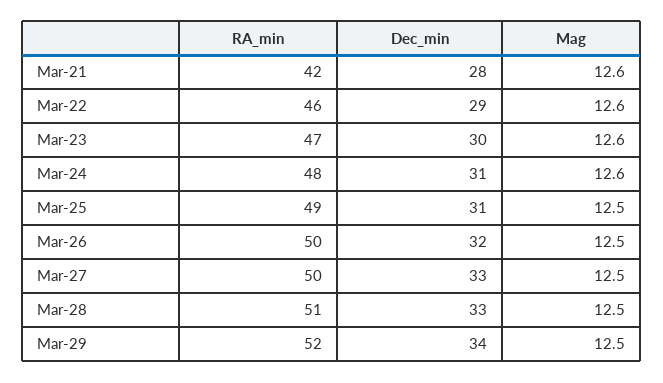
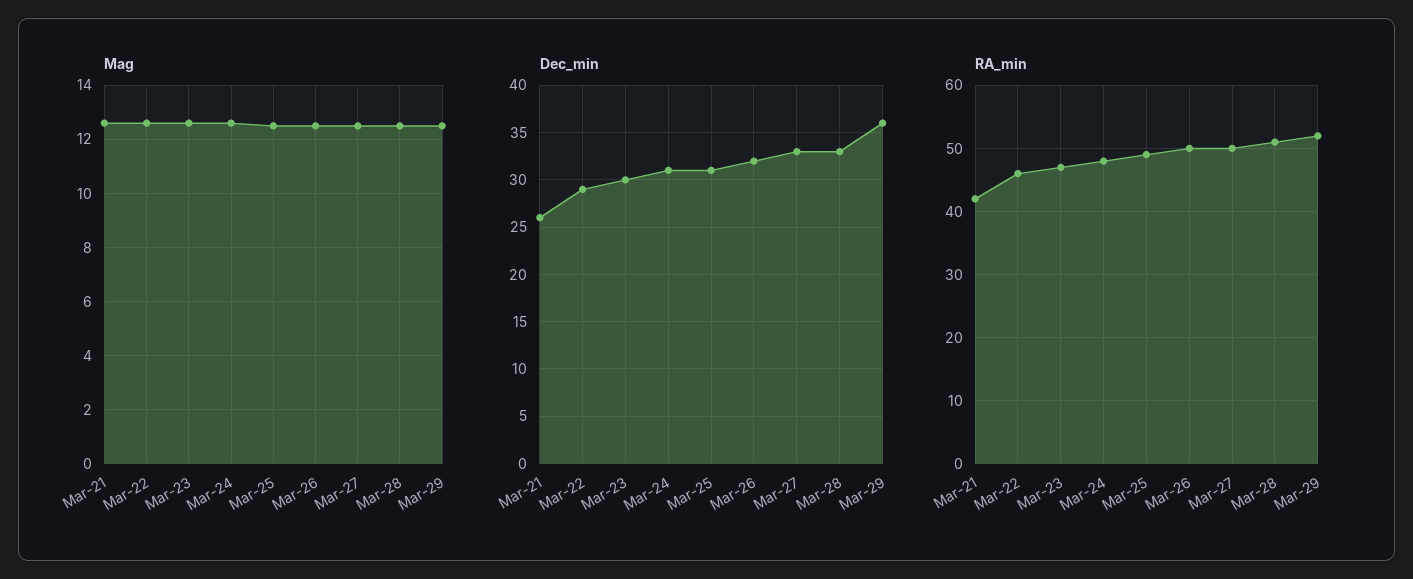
  {
    "RA_min": {
      "Mar-21": 42,
      "Mar-22": 46,
      "Mar-23": 47,
      "Mar-24": 48,
      "Mar-25": 49,
      "Mar-26": 50,
      "Mar-27": 50,
      "Mar-28": 51,
      "Mar-29": 52
    },
    "Dec_min": {
-     "Mar-21": 28,
+     "Mar-21": 26,
      "Mar-22": 29,
      "Mar-23": 30,
      "Mar-24": 31,
      "Mar-25": 31,
      "Mar-26": 32,
      "Mar-27": 33,
      "Mar-28": 33,
-     "Mar-29": 34
+     "Mar-29": 36
    },
    "Mag": {
      "Mar-21": 12.6,
      "Mar-22": 12.6,
      "Mar-23": 12.6,
      "Mar-24": 12.6,
      "Mar-25": 12.5,
      "Mar-26": 12.5,
      "Mar-27": 12.5,
      "Mar-28": 12.5,
      "Mar-29": 12.5
    }
  }

